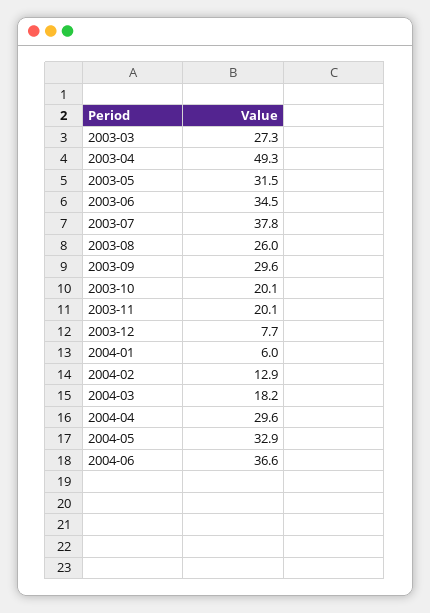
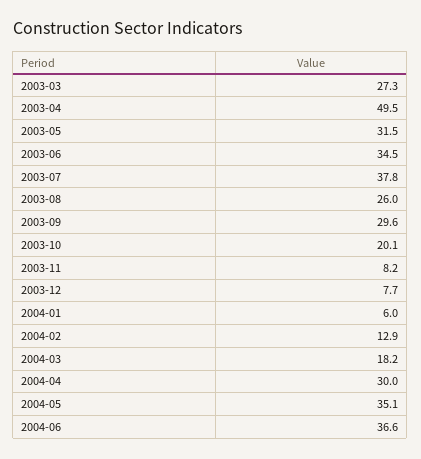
  {
    "2003-03": 27.3,
-   "2003-04": 49.3,
+   "2003-04": 49.5,
    "2003-05": 31.5,
    "2003-06": 34.5,
    "2003-07": 37.8,
    "2003-08": 26,
    "2003-09": 29.6,
    "2003-10": 20.1,
-   "2003-11": 20.1,
+   "2003-11": 8.2,
    "2003-12": 7.7,
    "2004-01": 6,
    "2004-02": 12.9,
    "2004-03": 18.2,
-   "2004-04": 29.6,
+   "2004-04": 30,
-   "2004-05": 32.9,
+   "2004-05": 35.1,
    "2004-06": 36.6
  }

